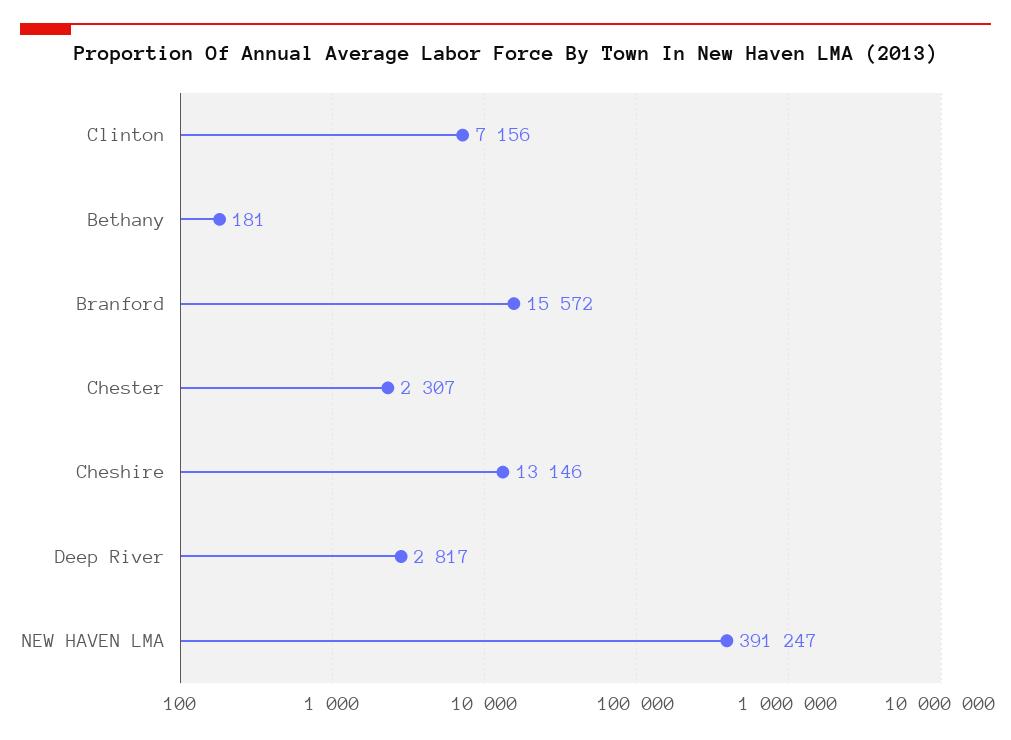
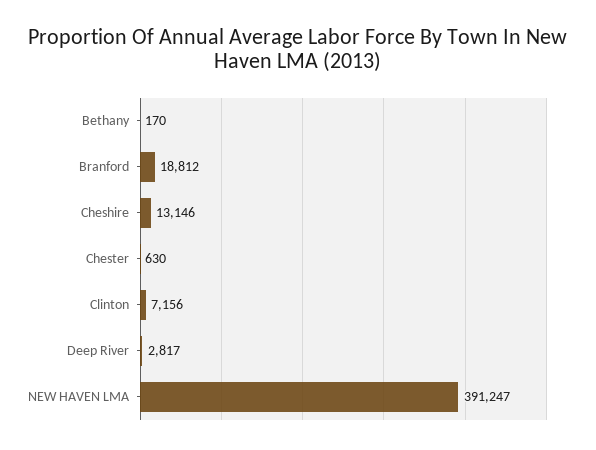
  {
    "Clinton": 7156,
-   "Bethany": 181,
+   "Bethany": 170,
-   "Branford": 15572,
+   "Branford": 18812,
-   "Chester": 2307,
+   "Chester": 630,
    "Cheshire": 13146,
    "Deep River": 2817,
    "NEW HAVEN LMA": 391247
  }

